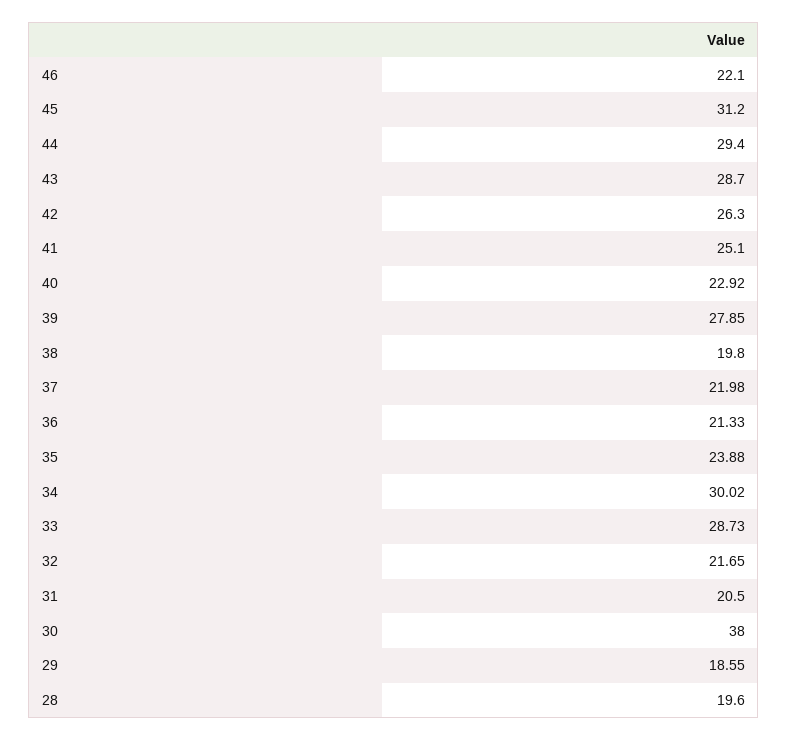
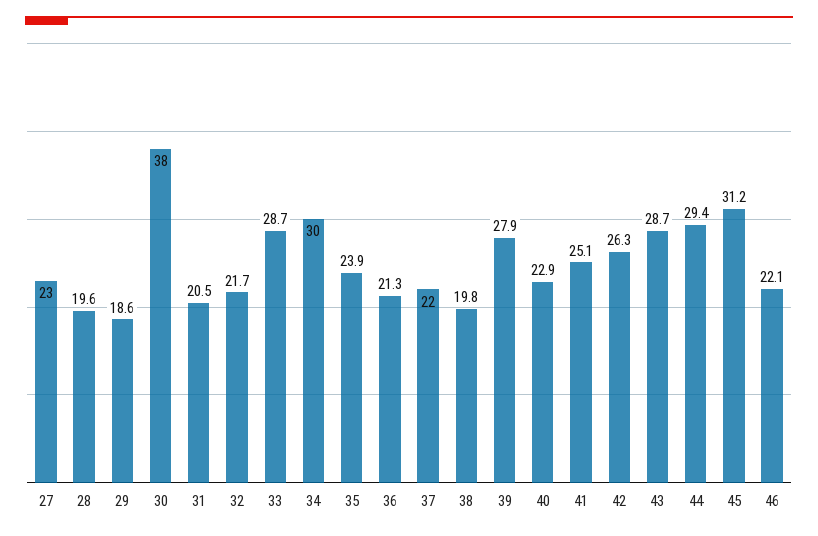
  {
    "46": 22.1,
    "45": 31.2,
    "44": 29.4,
    "43": 28.7,
    "42": 26.3,
    "41": 25.1,
    "40": 22.92,
    "39": 27.85,
    "38": 19.8,
    "37": 21.98,
    "36": 21.33,
    "35": 23.88,
    "34": 30.02,
    "33": 28.73,
    "32": 21.65,
    "31": 20.5,
    "30": 38,
    "29": 18.55,
-   "28": 19.6
+   "28": 19.6,
+   "27": 23
  }

